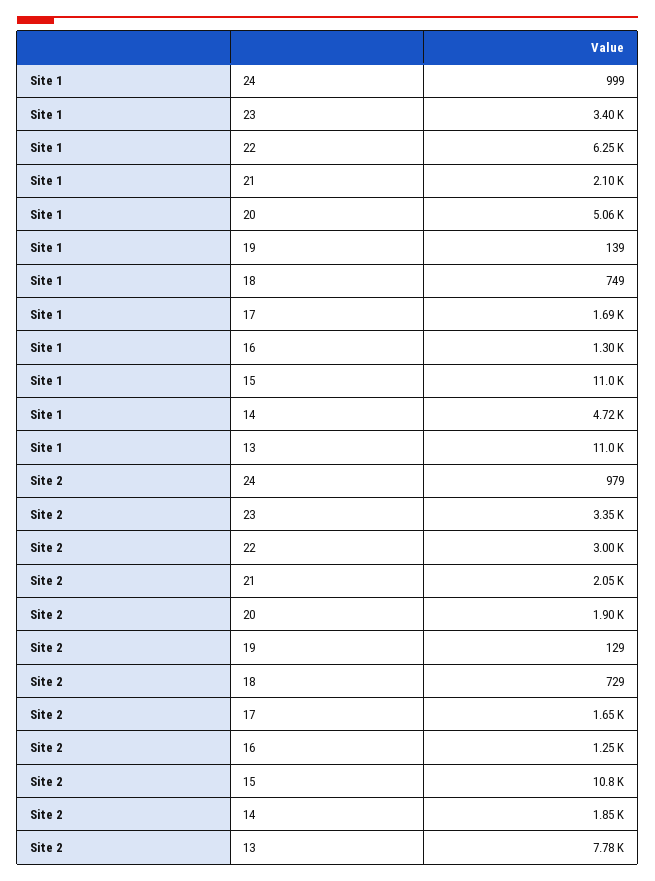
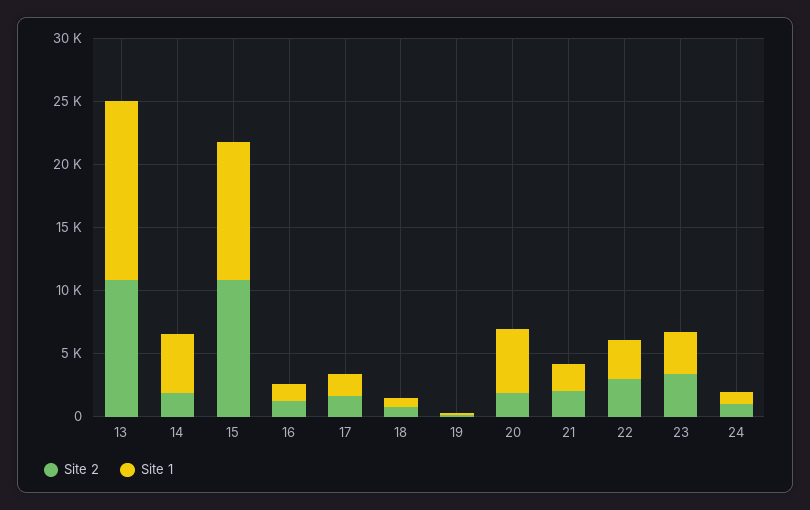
  {
    "Site 1": {
      "24": 999,
      "23": 3400,
-     "22": 6250,
+     "22": 3000,
      "21": 2100,
      "20": 5060,
      "19": 139,
      "18": 749,
      "17": 1690,
      "16": 1300,
      "15": 11000,
      "14": 4720,
-     "13": 11000
+     "13": 14000
    },
    "Site 2": {
      "24": 979,
      "23": 3350,
      "22": 3000,
      "21": 2050,
      "20": 1900,
      "19": 129,
      "18": 729,
      "17": 1650,
      "16": 1250,
      "15": 10800,
      "14": 1850,
-     "13": 7780
+     "13": 11000
    }
  }

